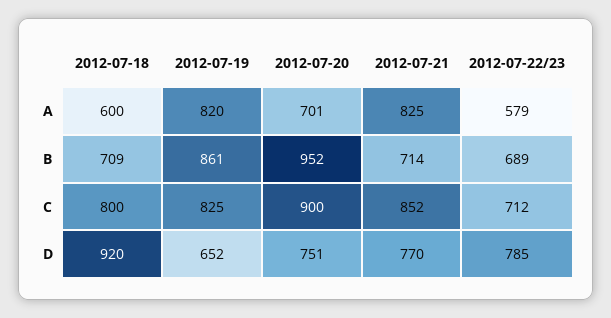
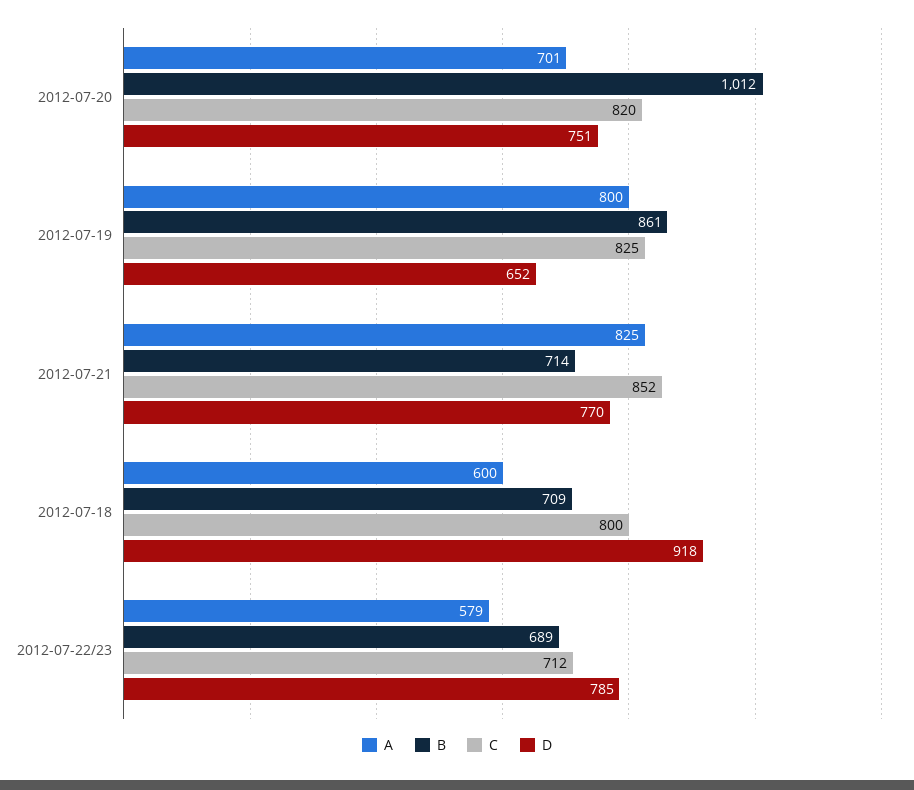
  {
    "A": {
      "2012-07-18": 600,
-     "2012-07-19": 820,
+     "2012-07-19": 800,
      "2012-07-20": 701,
      "2012-07-21": 825,
      "2012-07-22/23": 579
    },
    "B": {
      "2012-07-18": 709,
      "2012-07-19": 861,
-     "2012-07-20": 952,
+     "2012-07-20": 1012,
      "2012-07-21": 714,
      "2012-07-22/23": 689
    },
    "C": {
      "2012-07-18": 800,
      "2012-07-19": 825,
-     "2012-07-20": 900,
+     "2012-07-20": 820,
      "2012-07-21": 852,
      "2012-07-22/23": 712
    },
    "D": {
-     "2012-07-18": 920,
+     "2012-07-18": 918,
      "2012-07-19": 652,
      "2012-07-20": 751,
      "2012-07-21": 770,
      "2012-07-22/23": 785
    }
  }

